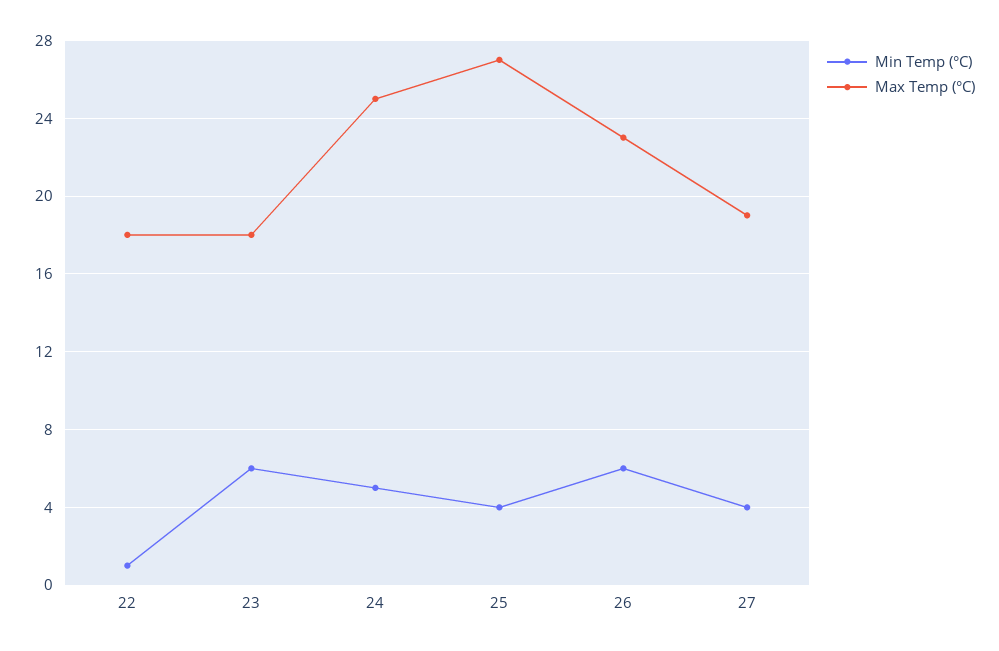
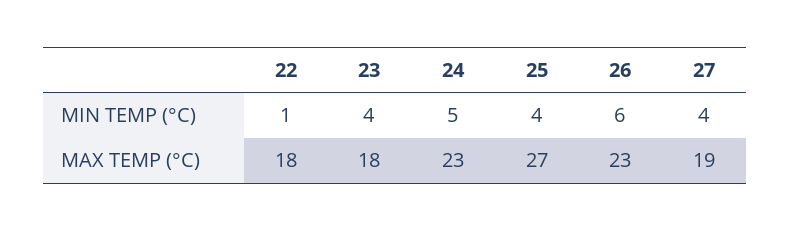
  {
    "Min Temp (°C)": {
      "22": 1,
-     "23": 6,
+     "23": 4,
      "24": 5,
      "25": 4,
      "26": 6,
      "27": 4
    },
    "Max Temp (°C)": {
      "22": 18,
      "23": 18,
-     "24": 25,
+     "24": 23,
      "25": 27,
      "26": 23,
      "27": 19
    }
  }

